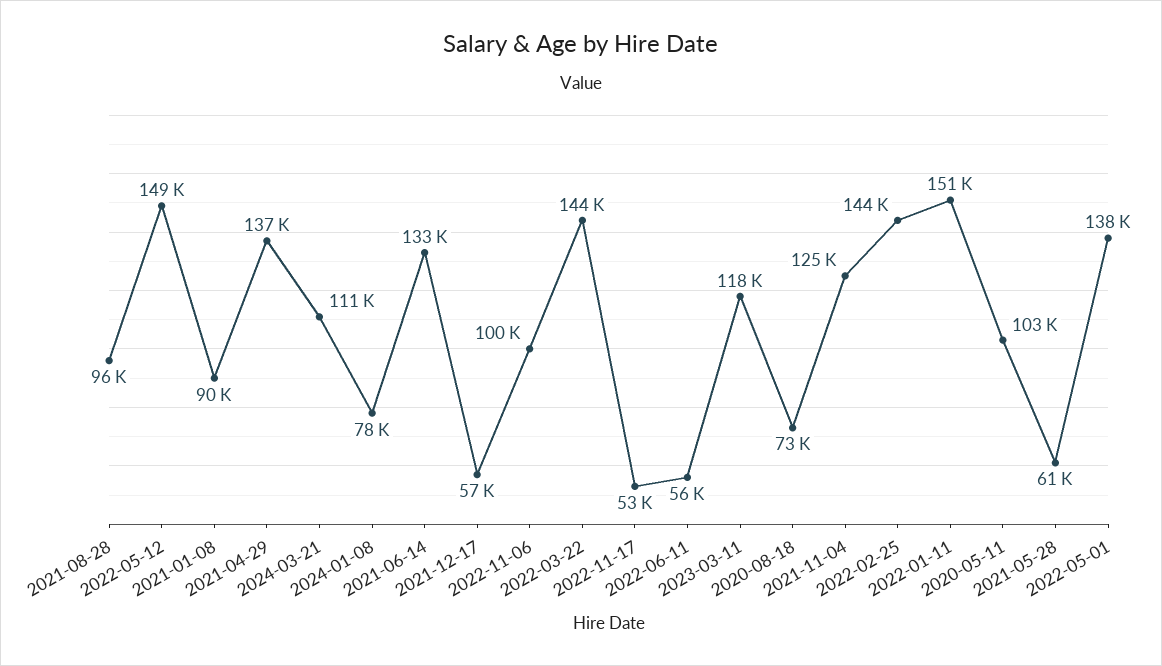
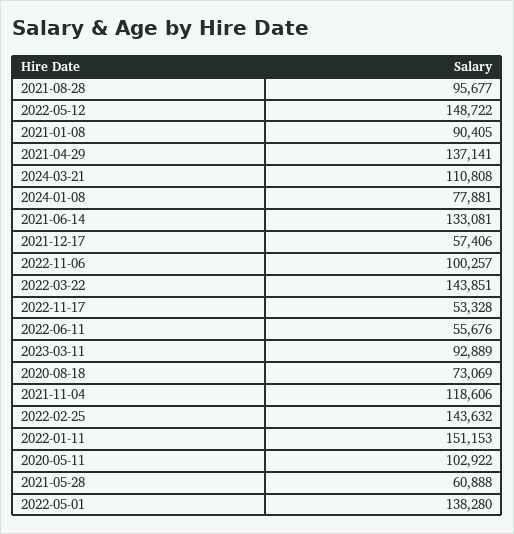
  {
    "2021-08-28": 95677,
    "2022-05-12": 148722,
    "2021-01-08": 90405,
    "2021-04-29": 137141,
    "2024-03-21": 110808,
    "2024-01-08": 77881,
    "2021-06-14": 133081,
    "2021-12-17": 57406,
    "2022-11-06": 100257,
    "2022-03-22": 143851,
    "2022-11-17": 53328,
    "2022-06-11": 55676,
-   "2023-03-11": 118000,
+   "2023-03-11": 92889,
    "2020-08-18": 73069,
-   "2021-11-04": 125000,
+   "2021-11-04": 118606,
    "2022-02-25": 143632,
    "2022-01-11": 151153,
    "2020-05-11": 102922,
    "2021-05-28": 60888,
    "2022-05-01": 138280
  }

